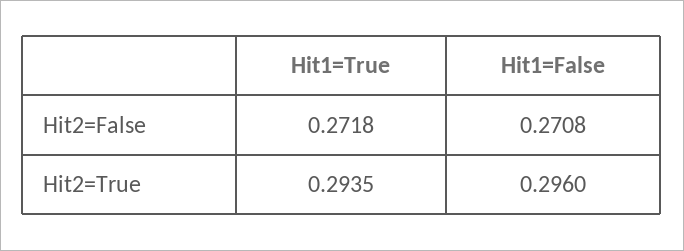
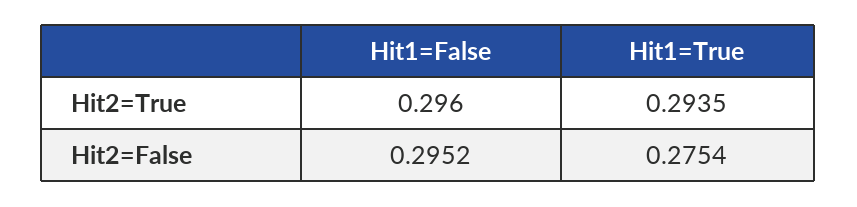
  {
    "Hit1=True": {
-     "Hit2=False": 0.2718,
+     "Hit2=False": 0.2754,
      "Hit2=True": 0.2935
    },
    "Hit1=False": {
-     "Hit2=False": 0.2708,
+     "Hit2=False": 0.2952,
      "Hit2=True": 0.296
    }
  }

